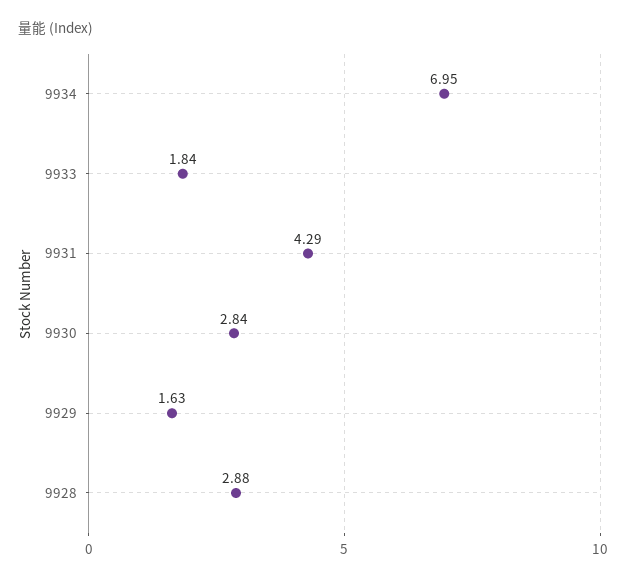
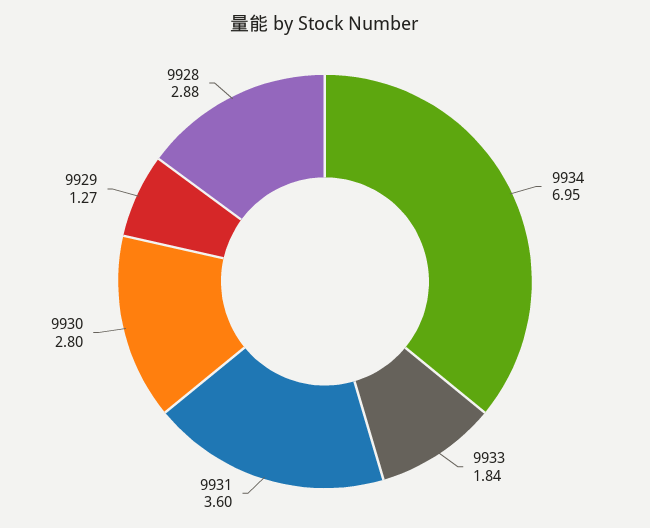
  {
    "9934": 6.95,
    "9933": 1.84,
-   "9931": 4.29,
+   "9931": 3.6,
-   "9930": 2.84,
+   "9930": 2.8,
-   "9929": 1.63,
+   "9929": 1.27,
    "9928": 2.88
  }

